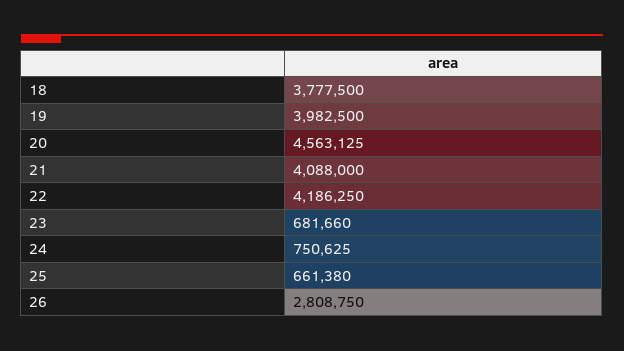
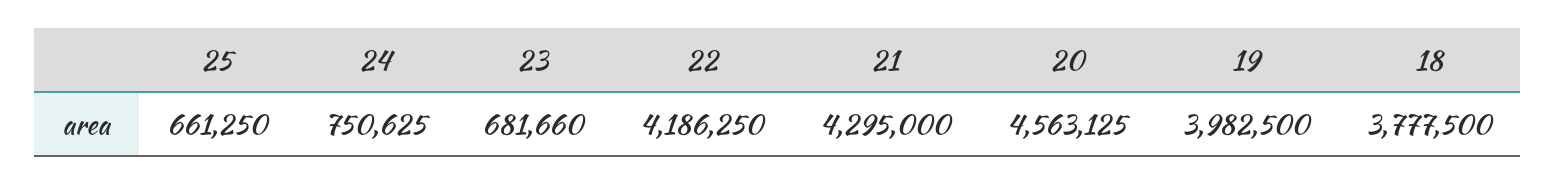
  {
    "18": 3777500,
    "19": 3982500,
    "20": 4563125,
-   "21": 4088000,
+   "21": 4295000,
    "22": 4186250,
    "23": 681660,
    "24": 750625,
-   "25": 661380,
+   "25": 661250
-   "26": 2808750
  }

